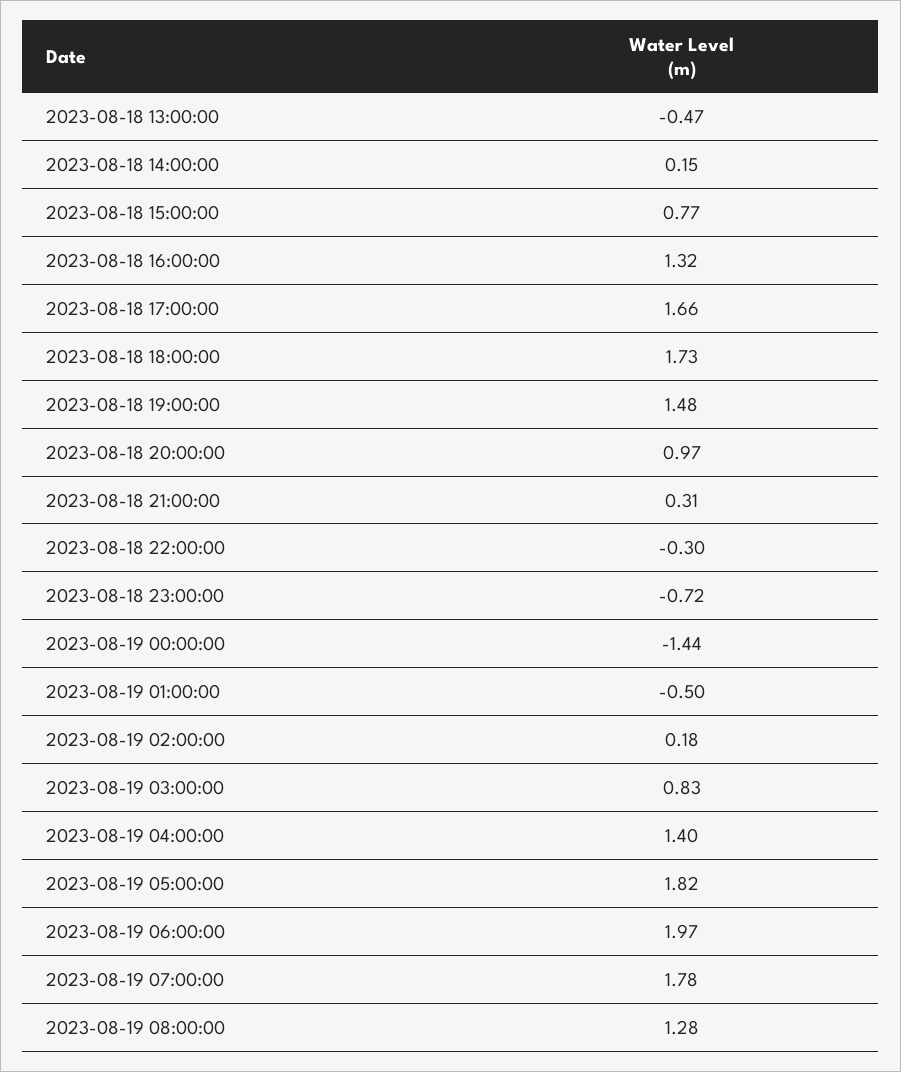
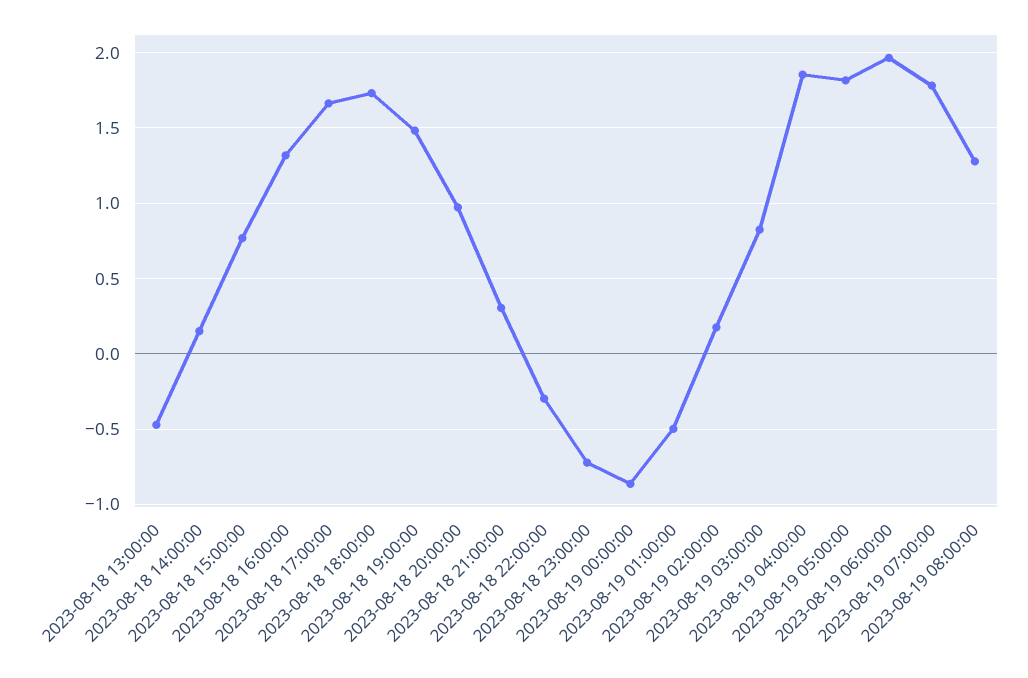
  {
    "2023-08-18 13:00:00": -0.47,
    "2023-08-18 14:00:00": 0.15,
    "2023-08-18 15:00:00": 0.77,
    "2023-08-18 16:00:00": 1.32,
    "2023-08-18 17:00:00": 1.66,
    "2023-08-18 18:00:00": 1.73,
    "2023-08-18 19:00:00": 1.48,
    "2023-08-18 20:00:00": 0.97,
    "2023-08-18 21:00:00": 0.31,
    "2023-08-18 22:00:00": -0.3,
    "2023-08-18 23:00:00": -0.72,
-   "2023-08-19 00:00:00": -1.44,
+   "2023-08-19 00:00:00": -0.85,
    "2023-08-19 01:00:00": -0.5,
    "2023-08-19 02:00:00": 0.18,
    "2023-08-19 03:00:00": 0.83,
-   "2023-08-19 04:00:00": 1.4,
+   "2023-08-19 04:00:00": 1.85,
    "2023-08-19 05:00:00": 1.82,
    "2023-08-19 06:00:00": 1.97,
    "2023-08-19 07:00:00": 1.78,
    "2023-08-19 08:00:00": 1.28
  }

